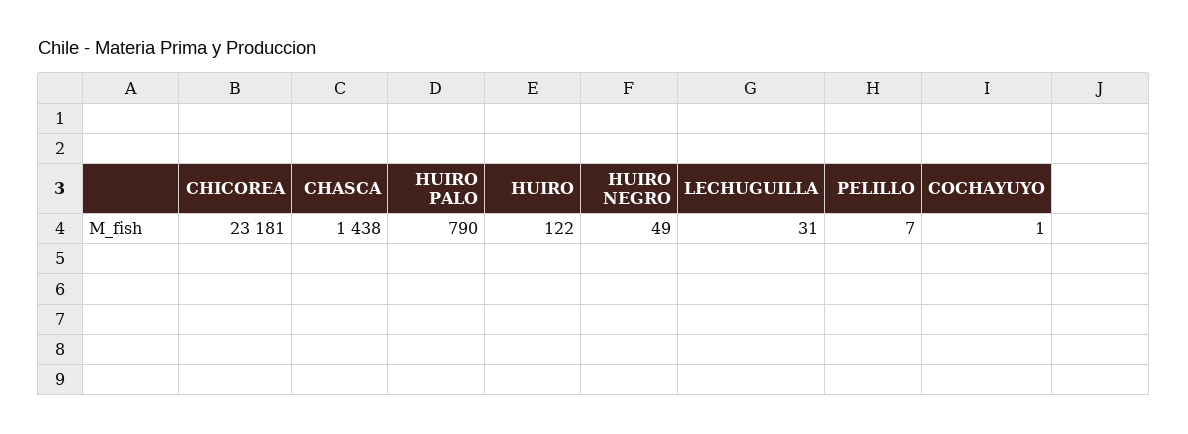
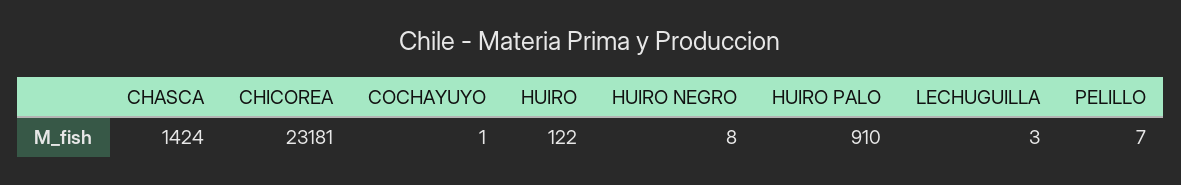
  {
    "CHICOREA": 23181,
-   "CHASCA": 1438,
+   "CHASCA": 1424,
-   "HUIRO PALO": 790,
+   "HUIRO PALO": 910,
    "HUIRO": 122,
-   "HUIRO NEGRO": 49,
+   "HUIRO NEGRO": 8,
-   "LECHUGUILLA": 31,
+   "LECHUGUILLA": 3,
    "PELILLO": 7,
    "COCHAYUYO": 1
  }

